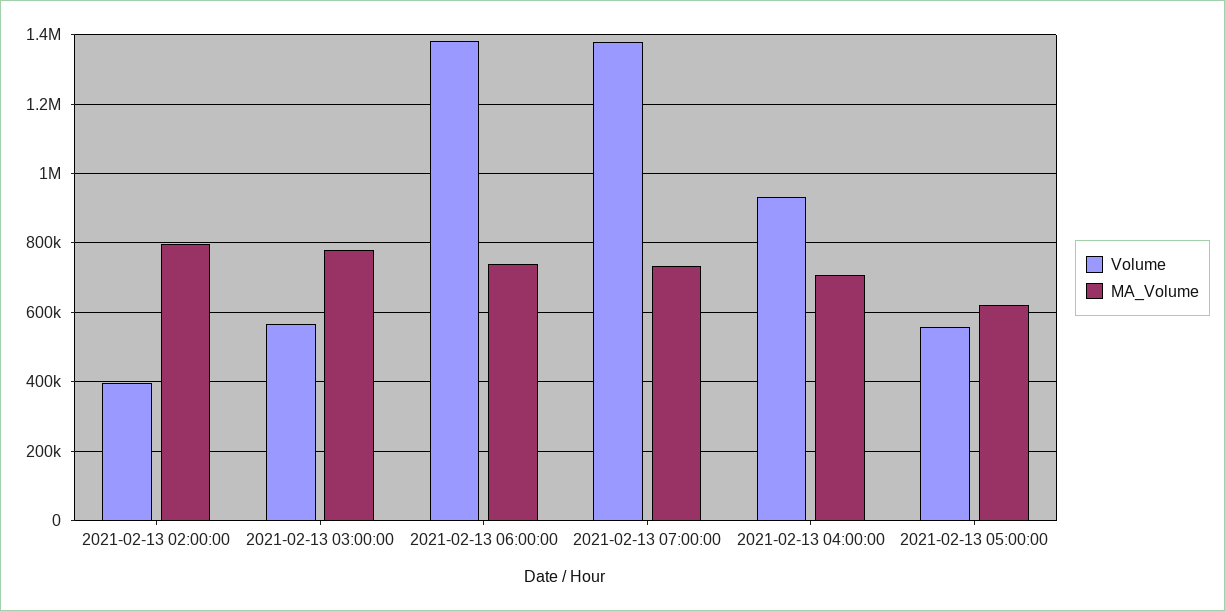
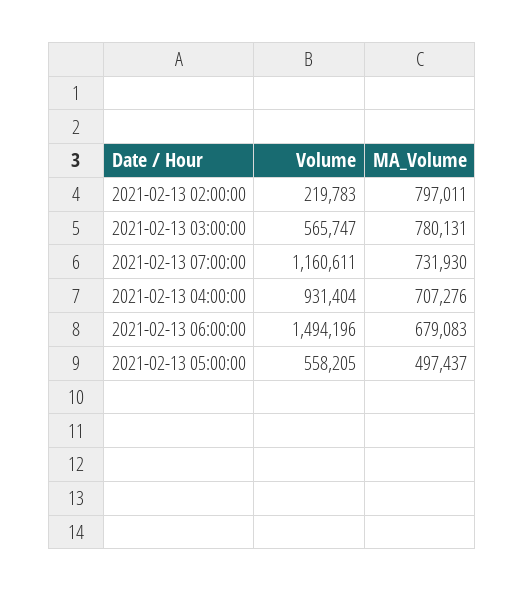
  {
    "Volume": {
-     "2021-02-13 02:00:00": 400000,
+     "2021-02-13 02:00:00": 219783,
      "2021-02-13 03:00:00": 565747,
-     "2021-02-13 06:00:00": 1380000,
+     "2021-02-13 06:00:00": 1494196,
-     "2021-02-13 07:00:00": 1380000,
+     "2021-02-13 07:00:00": 1160611,
      "2021-02-13 04:00:00": 931404,
      "2021-02-13 05:00:00": 558205
    },
    "MA_Volume": {
      "2021-02-13 02:00:00": 797011,
      "2021-02-13 03:00:00": 780131,
-     "2021-02-13 06:00:00": 740000,
+     "2021-02-13 06:00:00": 679083,
      "2021-02-13 07:00:00": 731930,
      "2021-02-13 04:00:00": 707276,
-     "2021-02-13 05:00:00": 620000
+     "2021-02-13 05:00:00": 497437
    }
  }

